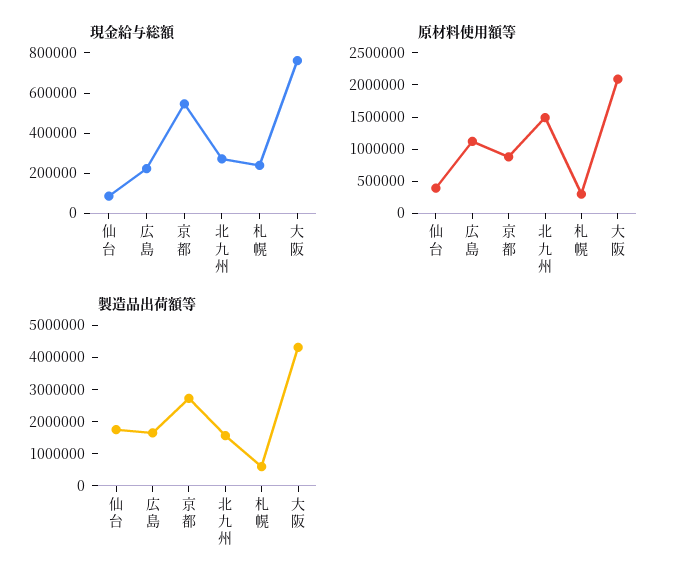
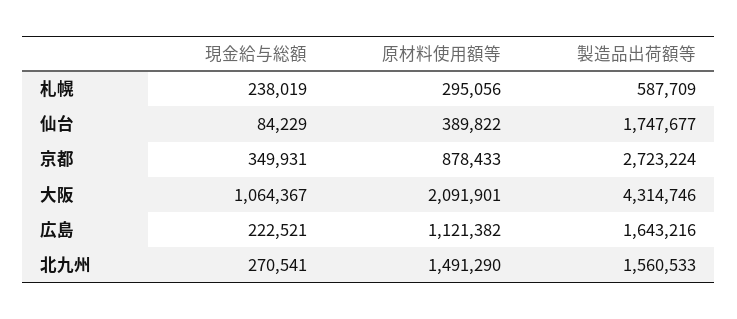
  {
    "現金給与総額": {
      "仙台": 84229,
      "広島": 222521,
-     "京都": 550000,
+     "京都": 349931,
      "北九州": 270541,
      "札幌": 238019,
-     "大阪": 750000
+     "大阪": 1064367
    },
    "原材料使用額等": {
      "仙台": 389822,
      "広島": 1121382,
      "京都": 878433,
      "北九州": 1491290,
      "札幌": 295056,
      "大阪": 2091901
    },
    "製造品出荷額等": {
      "仙台": 1747677,
      "広島": 1643216,
      "京都": 2723224,
      "北九州": 1560533,
      "札幌": 587709,
      "大阪": 4314746
    }
  }

